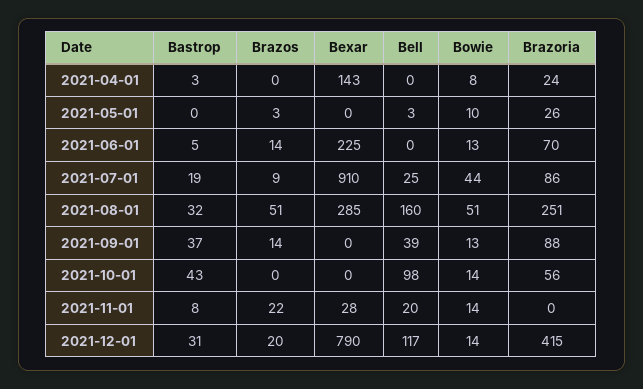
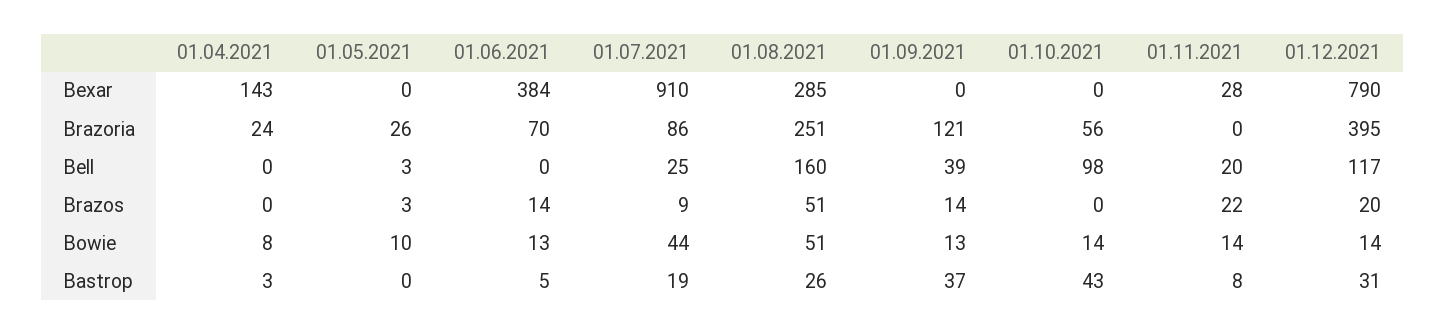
  {
    "Bastrop": {
      "2021-04-01": 3,
      "2021-05-01": 0,
      "2021-06-01": 5,
      "2021-07-01": 19,
-     "2021-08-01": 32,
+     "2021-08-01": 26,
      "2021-09-01": 37,
      "2021-10-01": 43,
      "2021-11-01": 8,
      "2021-12-01": 31
    },
    "Brazos": {
      "2021-04-01": 0,
      "2021-05-01": 3,
      "2021-06-01": 14,
      "2021-07-01": 9,
      "2021-08-01": 51,
      "2021-09-01": 14,
      "2021-10-01": 0,
      "2021-11-01": 22,
      "2021-12-01": 20
    },
    "Bexar": {
      "2021-04-01": 143,
      "2021-05-01": 0,
-     "2021-06-01": 225,
+     "2021-06-01": 384,
      "2021-07-01": 910,
      "2021-08-01": 285,
      "2021-09-01": 0,
      "2021-10-01": 0,
      "2021-11-01": 28,
      "2021-12-01": 790
    },
    "Bell": {
      "2021-04-01": 0,
      "2021-05-01": 3,
      "2021-06-01": 0,
      "2021-07-01": 25,
      "2021-08-01": 160,
      "2021-09-01": 39,
      "2021-10-01": 98,
      "2021-11-01": 20,
      "2021-12-01": 117
    },
    "Bowie": {
      "2021-04-01": 8,
      "2021-05-01": 10,
      "2021-06-01": 13,
      "2021-07-01": 44,
      "2021-08-01": 51,
      "2021-09-01": 13,
      "2021-10-01": 14,
      "2021-11-01": 14,
      "2021-12-01": 14
    },
    "Brazoria": {
      "2021-04-01": 24,
      "2021-05-01": 26,
      "2021-06-01": 70,
      "2021-07-01": 86,
      "2021-08-01": 251,
-     "2021-09-01": 88,
+     "2021-09-01": 121,
      "2021-10-01": 56,
      "2021-11-01": 0,
-     "2021-12-01": 415
+     "2021-12-01": 395
    }
  }

